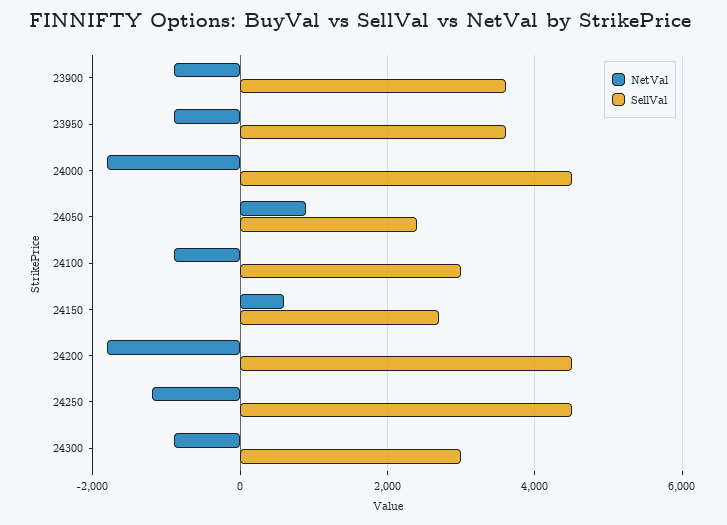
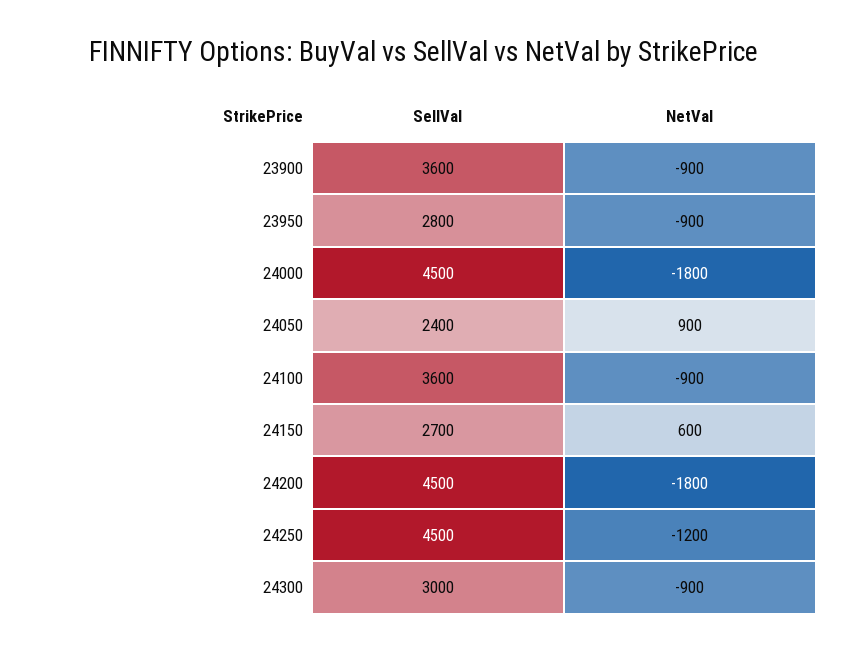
  {
    "NetVal": {
      "23900": -900,
      "23950": -900,
      "24000": -1800,
      "24050": 900,
      "24100": -900,
      "24150": 600,
      "24200": -1800,
      "24250": -1200,
      "24300": -900
    },
    "SellVal": {
      "23900": 3600,
-     "23950": 3600,
+     "23950": 2800,
      "24000": 4500,
      "24050": 2400,
-     "24100": 3000,
+     "24100": 3600,
      "24150": 2700,
      "24200": 4500,
      "24250": 4500,
      "24300": 3000
    }
  }

